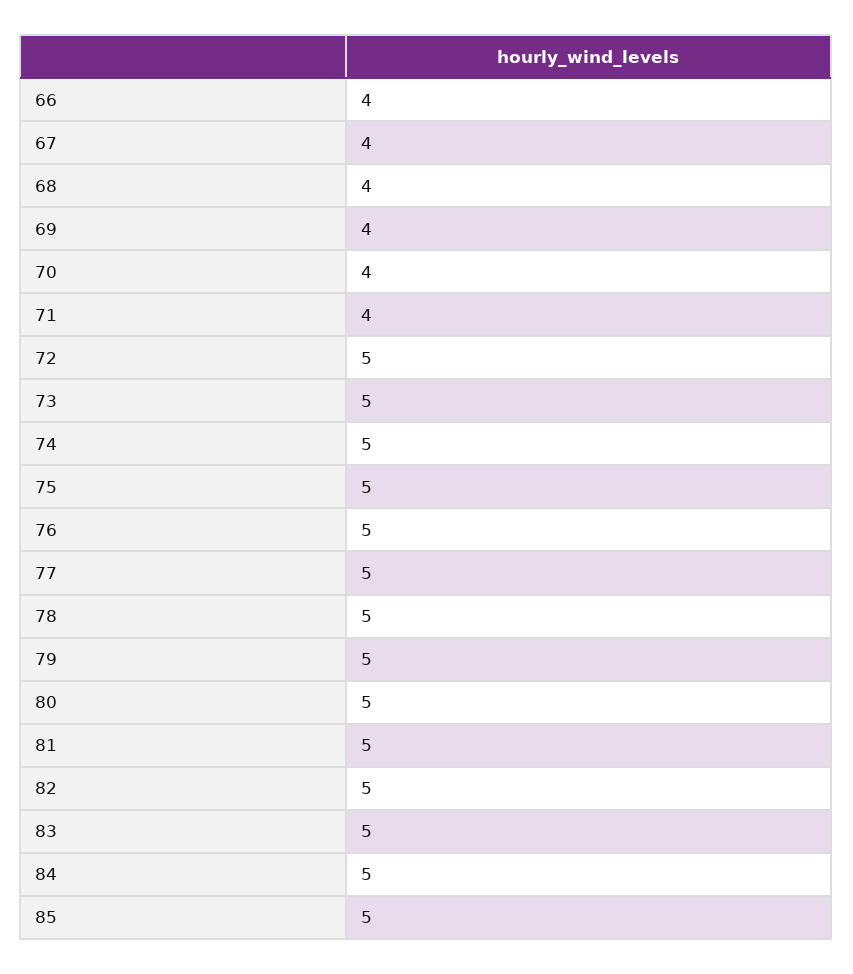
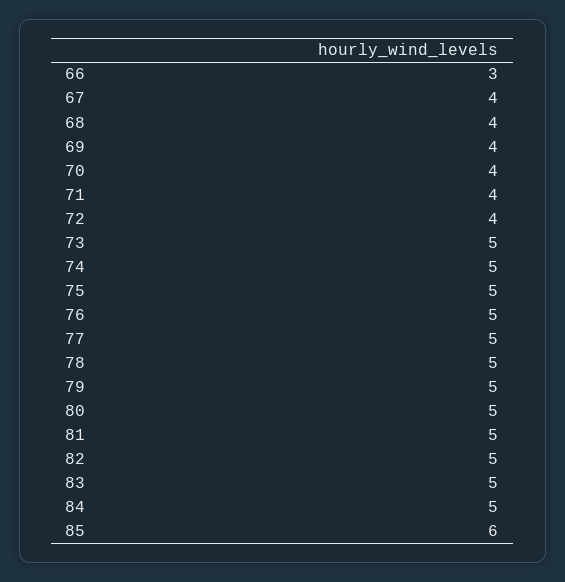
  {
-   "66": 4,
+   "66": 3,
    "67": 4,
    "68": 4,
    "69": 4,
    "70": 4,
    "71": 4,
-   "72": 5,
+   "72": 4,
    "73": 5,
    "74": 5,
    "75": 5,
    "76": 5,
    "77": 5,
    "78": 5,
    "79": 5,
    "80": 5,
    "81": 5,
    "82": 5,
    "83": 5,
    "84": 5,
-   "85": 5
+   "85": 6
  }

